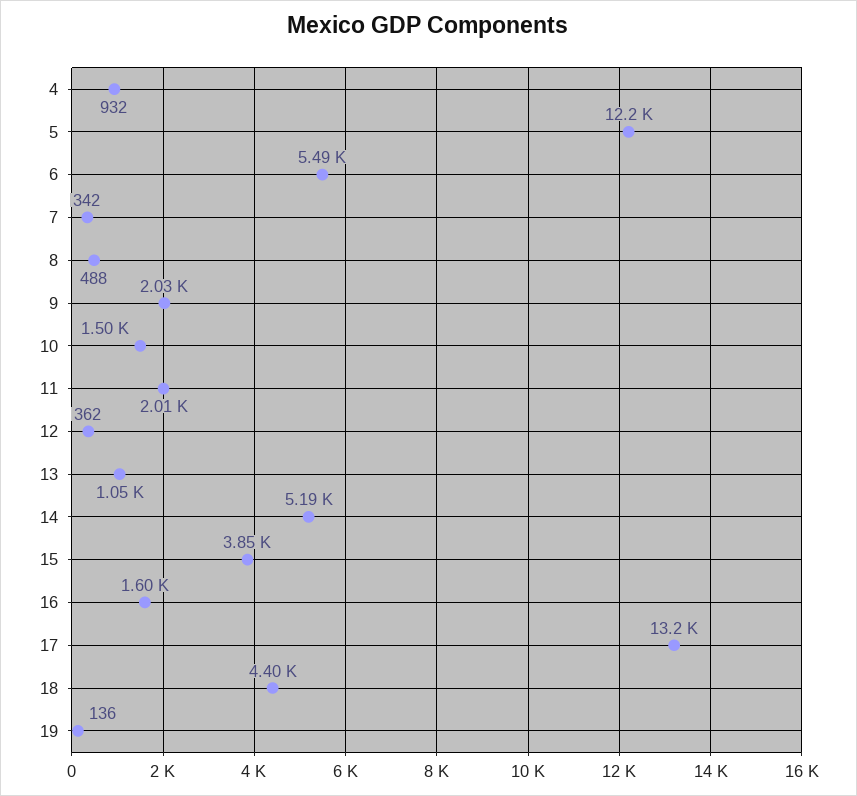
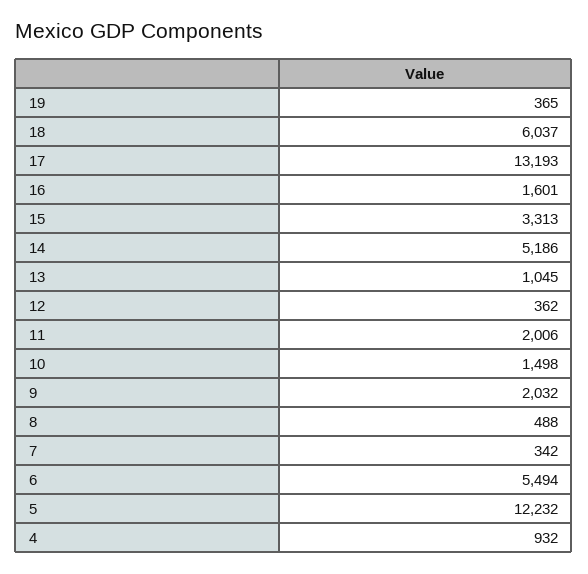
  {
    "4": 932,
    "5": 12232,
    "6": 5494,
    "7": 342,
    "8": 488,
    "9": 2032,
    "10": 1498,
    "11": 2006,
    "12": 362,
    "13": 1045,
    "14": 5186,
-   "15": 3850,
+   "15": 3313,
    "16": 1601,
    "17": 13193,
-   "18": 4400,
+   "18": 6037,
-   "19": 136
+   "19": 365
  }

